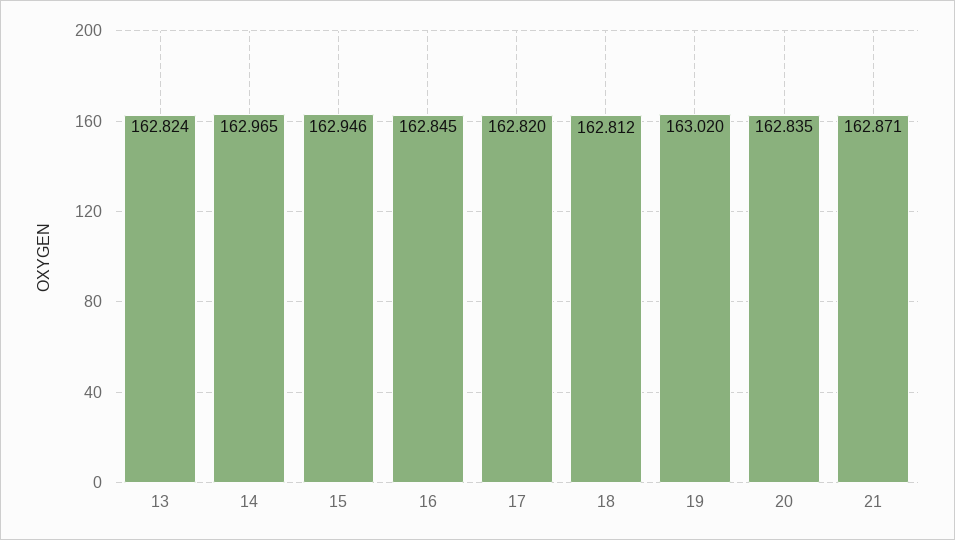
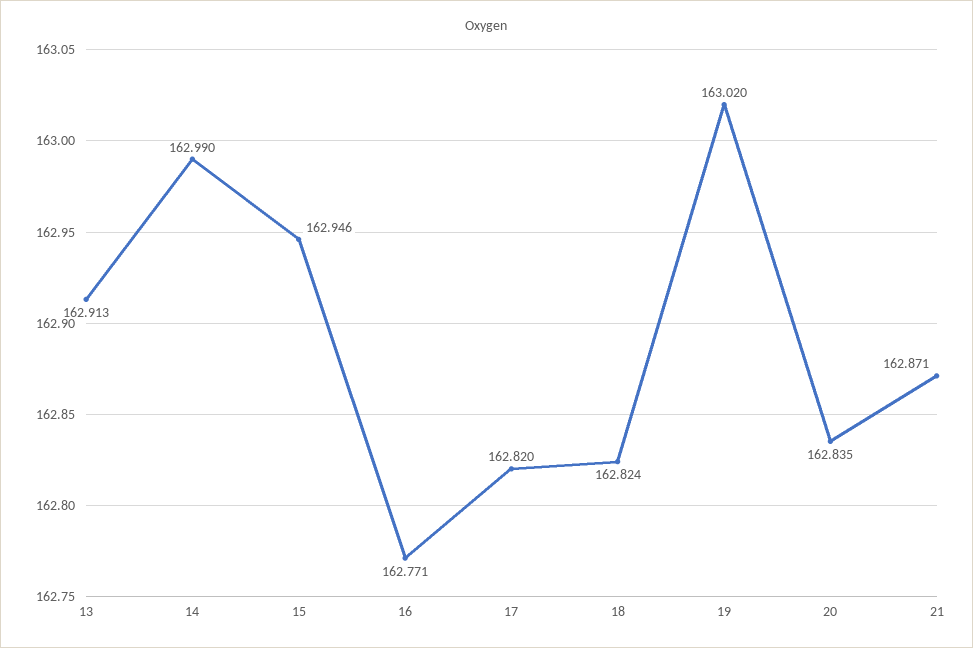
  {
-   "13": 162.824,
+   "13": 162.913,
-   "14": 162.965,
+   "14": 162.99,
    "15": 162.946,
-   "16": 162.845,
+   "16": 162.771,
    "17": 162.82,
-   "18": 162.812,
+   "18": 162.824,
    "19": 163.02,
    "20": 162.835,
    "21": 162.871
  }

